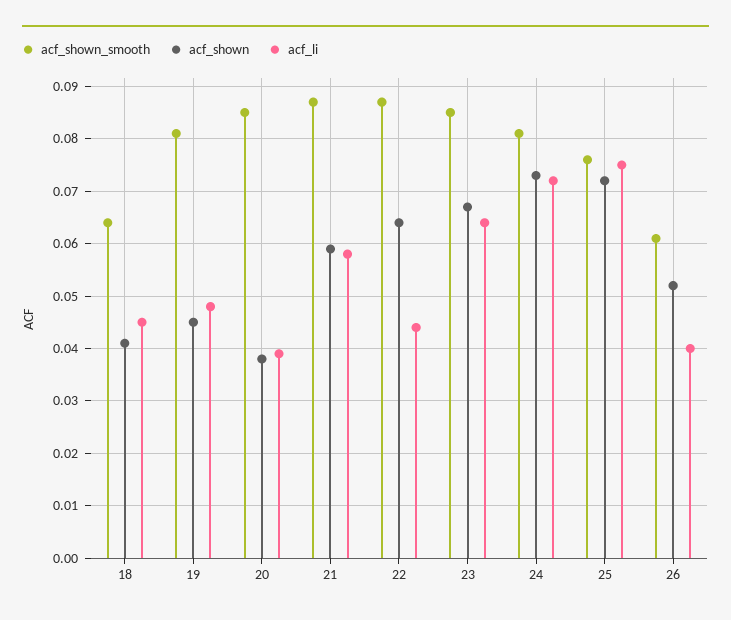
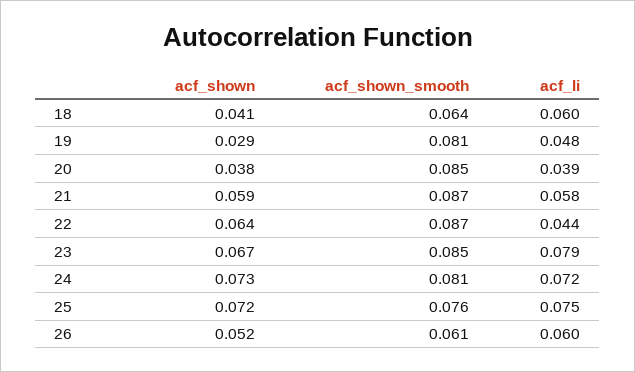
  {
    "acf_shown_smooth": {
      "18": 0.064,
      "19": 0.081,
      "20": 0.085,
      "21": 0.087,
      "22": 0.087,
      "23": 0.085,
      "24": 0.081,
      "25": 0.076,
      "26": 0.061
    },
    "acf_shown": {
      "18": 0.041,
-     "19": 0.045,
+     "19": 0.029,
      "20": 0.038,
      "21": 0.059,
      "22": 0.064,
      "23": 0.067,
      "24": 0.073,
      "25": 0.072,
      "26": 0.052
    },
    "acf_li": {
-     "18": 0.045,
+     "18": 0.06,
      "19": 0.048,
      "20": 0.039,
      "21": 0.058,
      "22": 0.044,
-     "23": 0.065,
+     "23": 0.079,
      "24": 0.072,
      "25": 0.075,
-     "26": 0.04
+     "26": 0.06
    }
  }

